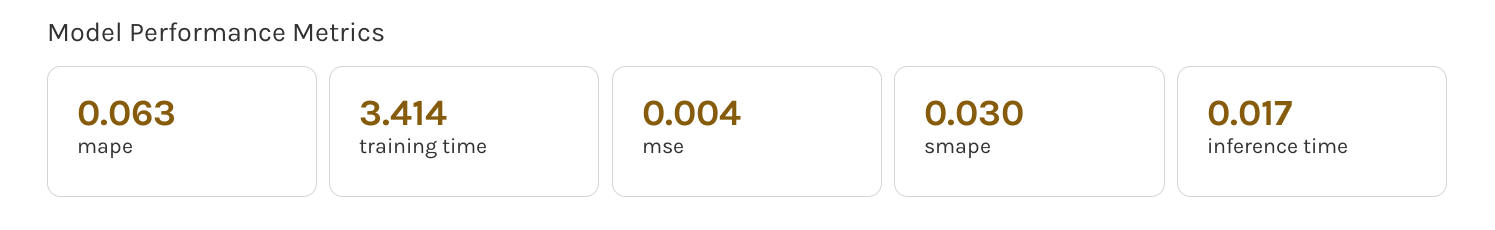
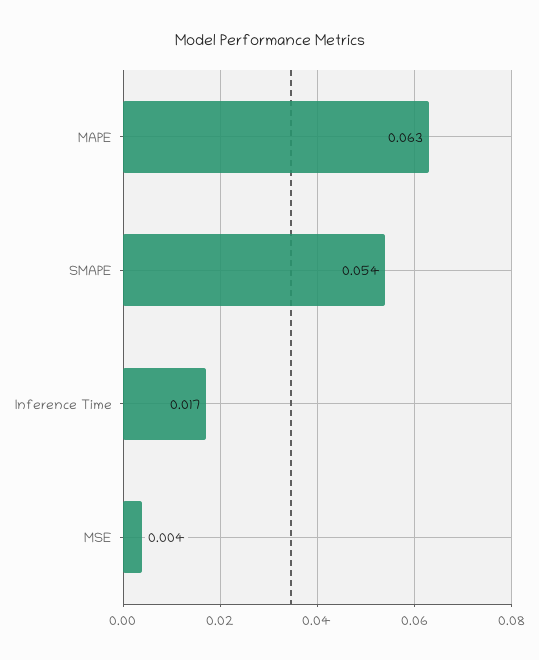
  {
    "mape": 0.063,
-   "training time": 3.414,
    "mse": 0.004,
-   "smape": 0.03,
+   "smape": 0.054,
    "inference time": 0.017
  }

